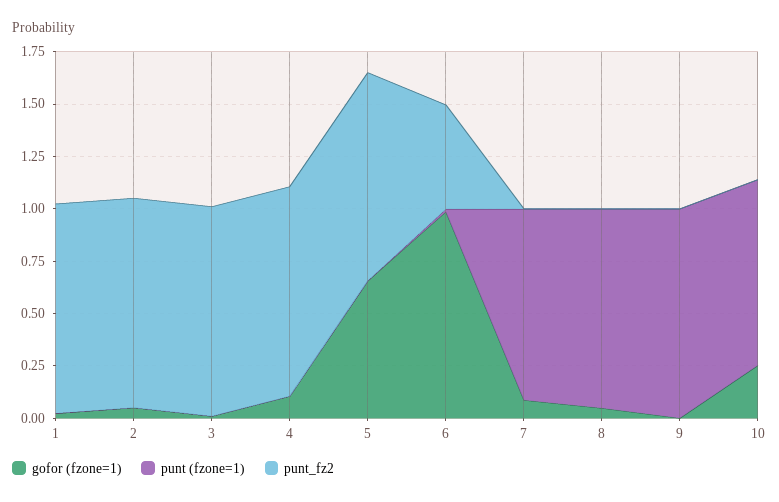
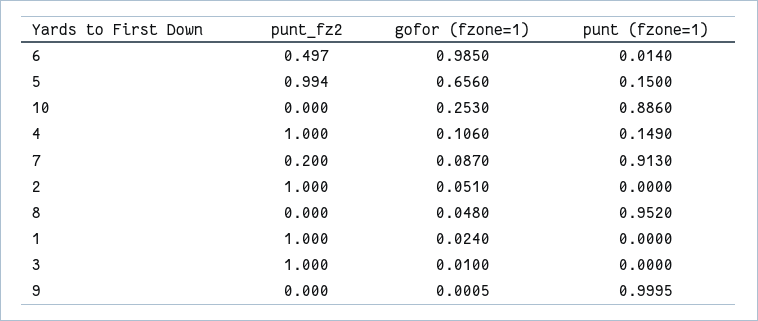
  {
    "gofor (fzone=1)": {
      "1": 0.024,
      "2": 0.051,
      "3": 0.01,
      "4": 0.106,
      "5": 0.656,
      "6": 0.985,
      "7": 0.087,
      "8": 0.048,
      "9": 0.0005,
      "10": 0.253
    },
    "punt (fzone=1)": {
      "1": 0,
      "2": 0,
      "3": 0,
-     "4": 0,
+     "4": 0.149,
-     "5": 0,
+     "5": 0.15,
      "6": 0.014,
      "7": 0.913,
      "8": 0.952,
      "9": 0.9995,
      "10": 0.886
    },
    "punt_fz2": {
      "1": 1,
      "2": 1,
      "3": 1,
      "4": 1,
      "5": 0.994,
      "6": 0.497,
-     "7": 0,
+     "7": 0.2,
      "8": 0,
      "9": 0,
      "10": 0
    }
  }

